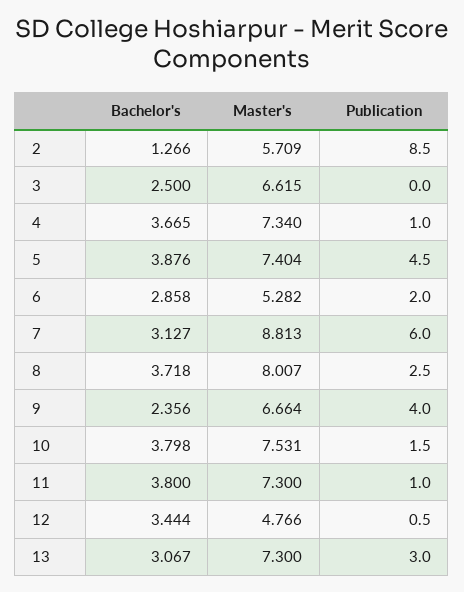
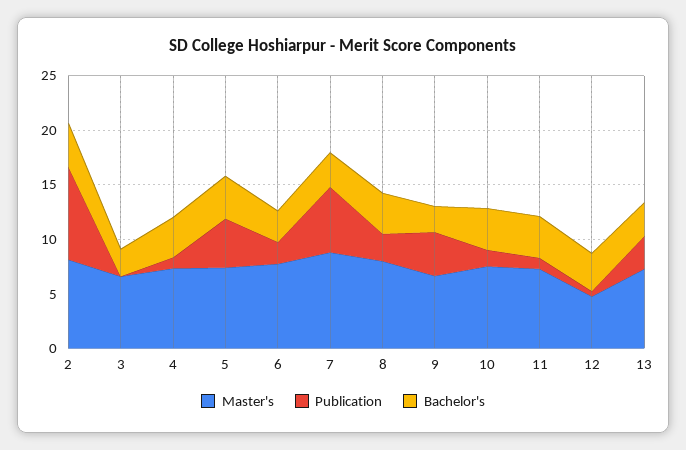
  {
    "Bachelor's": {
-     "2": 1.266,
+     "2": 4,
      "3": 2.5,
      "4": 3.665,
      "5": 3.876,
      "6": 2.858,
      "7": 3.127,
      "8": 3.718,
      "9": 2.356,
      "10": 3.798,
      "11": 3.8,
      "12": 3.444,
      "13": 3.067
    },
    "Master's": {
-     "2": 5.709,
+     "2": 8,
      "3": 6.615,
      "4": 7.34,
      "5": 7.404,
-     "6": 5.282,
+     "6": 8,
      "7": 8.813,
      "8": 8.007,
      "9": 6.664,
      "10": 7.531,
      "11": 7.3,
      "12": 4.766,
      "13": 7.3
    },
    "Publication": {
      "2": 8.5,
      "3": 0,
      "4": 1,
      "5": 4.5,
      "6": 2,
      "7": 6,
      "8": 2.5,
      "9": 4,
      "10": 1.5,
      "11": 1,
      "12": 0.5,
      "13": 3
    }
  }

